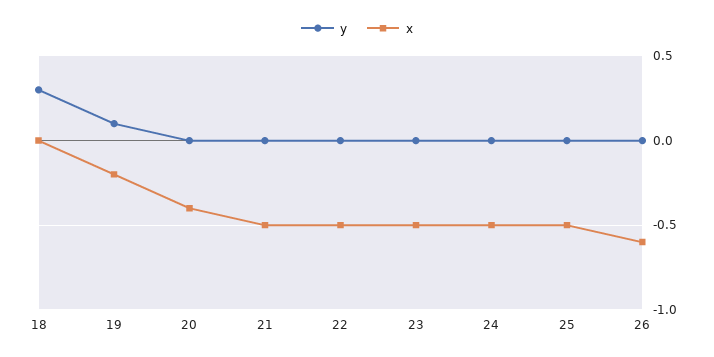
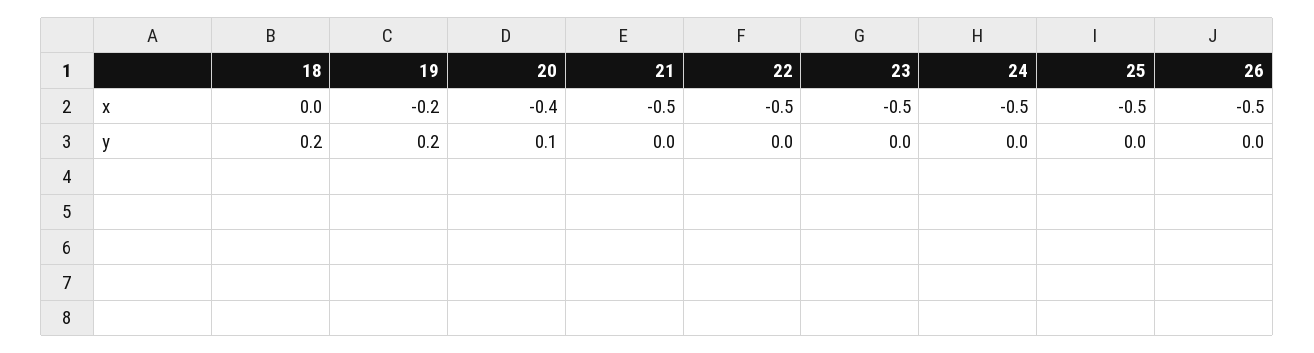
  {
    "y": {
-     "18": 0.3,
+     "18": 0.2,
-     "19": 0.1,
+     "19": 0.2,
-     "20": 0,
+     "20": 0.1,
      "21": 0,
      "22": 0,
      "23": 0,
      "24": 0,
      "25": 0,
      "26": 0
    },
    "x": {
      "18": 0,
      "19": -0.2,
      "20": -0.4,
      "21": -0.5,
      "22": -0.5,
      "23": -0.5,
      "24": -0.5,
      "25": -0.5,
-     "26": -0.6
+     "26": -0.5
    }
  }

